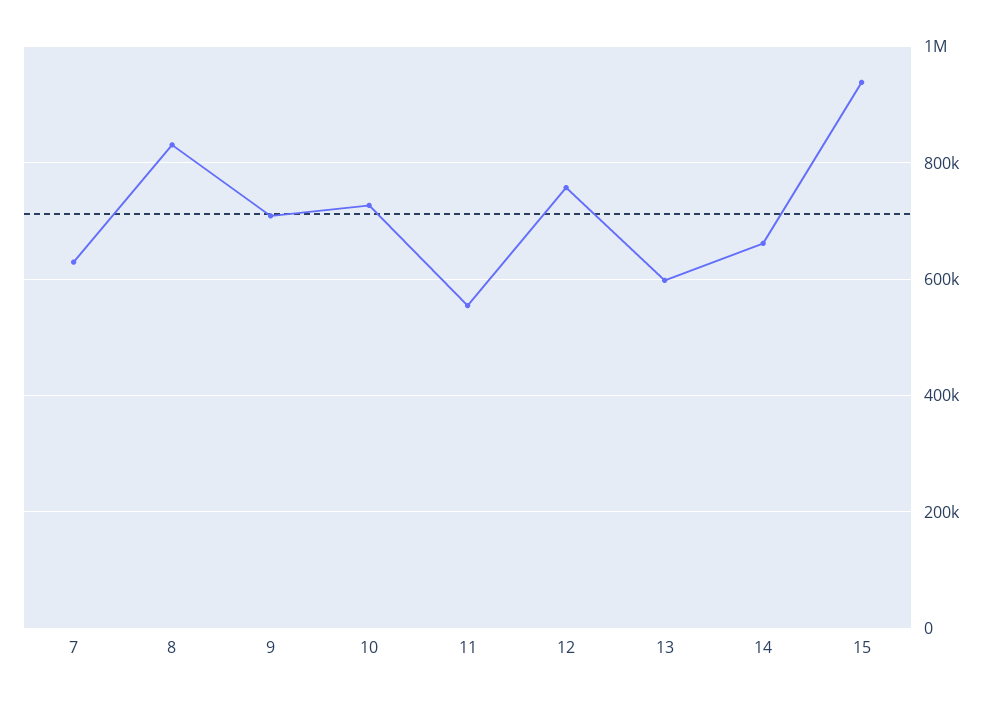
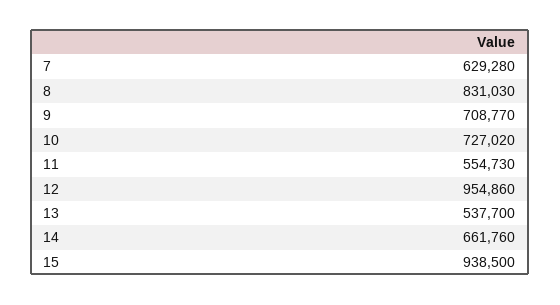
  {
    "7": 629280,
    "8": 831030,
    "9": 708770,
    "10": 727020,
    "11": 554730,
-   "12": 760000,
+   "12": 954860,
-   "13": 600000,
+   "13": 537700,
    "14": 661760,
    "15": 938500
  }

